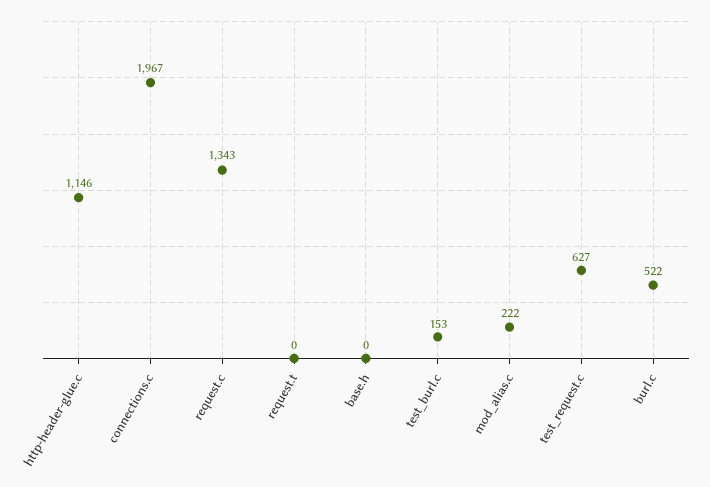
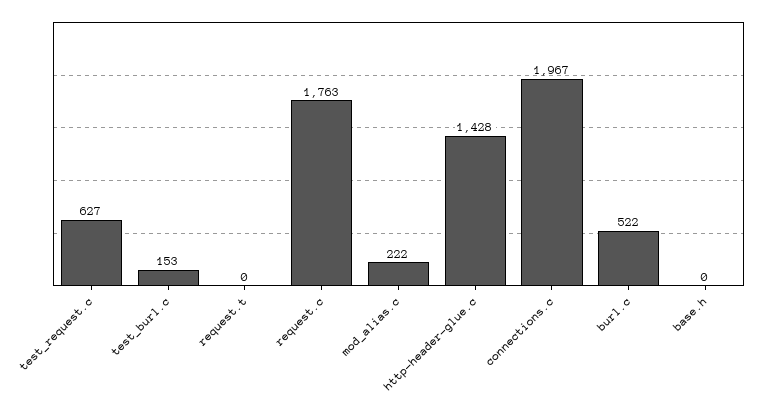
  {
-   "http-header-glue.c": 1146,
+   "http-header-glue.c": 1428,
    "connections.c": 1967,
-   "request.c": 1343,
+   "request.c": 1763,
    "request.t": 0,
    "base.h": 0,
    "test_burl.c": 153,
    "mod_alias.c": 222,
    "test_request.c": 627,
    "burl.c": 522
  }

